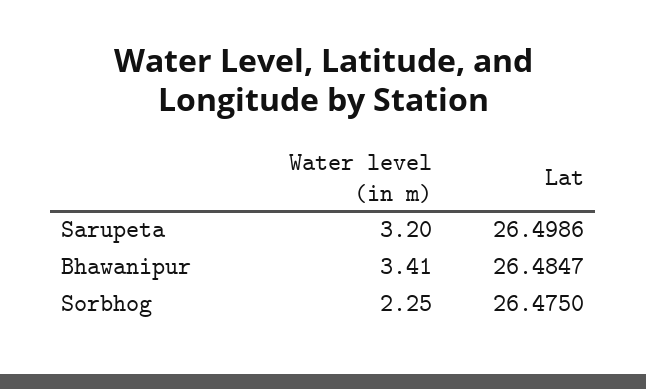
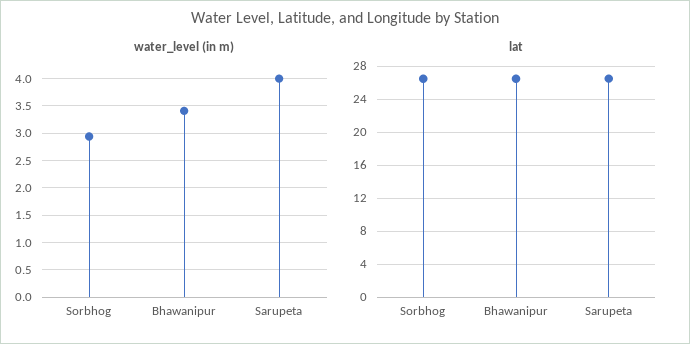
  {
    "Water level (in m)": {
-     "Sarupeta": 3.2,
+     "Sarupeta": 4,
      "Bhawanipur": 3.41,
-     "Sorbhog": 2.25
+     "Sorbhog": 3
    },
    "Lat": {
      "Sarupeta": 26.4986,
      "Bhawanipur": 26.4847,
      "Sorbhog": 26.475
    }
  }

